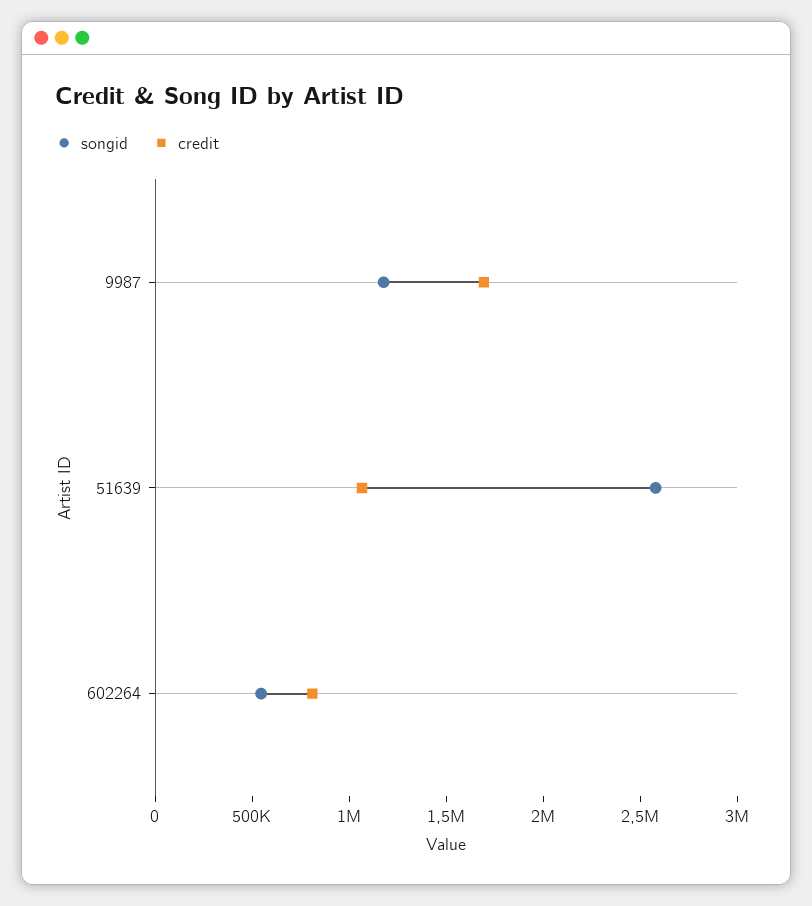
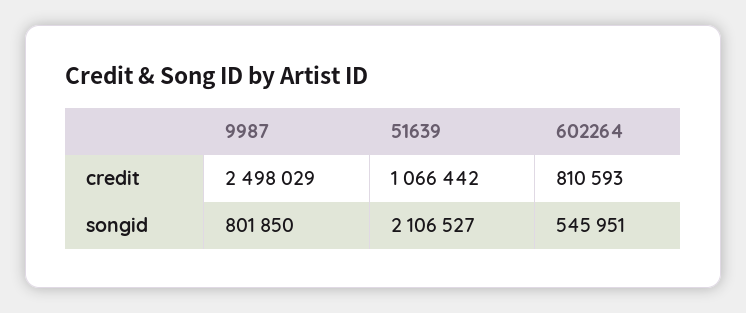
  {
    "songid": {
-     "9987": 1200000,
+     "9987": 801850,
-     "51639": 2600000,
+     "51639": 2106527,
      "602264": 545951
    },
    "credit": {
-     "9987": 1700000,
+     "9987": 2498029,
      "51639": 1066442,
      "602264": 810593
    }
  }

